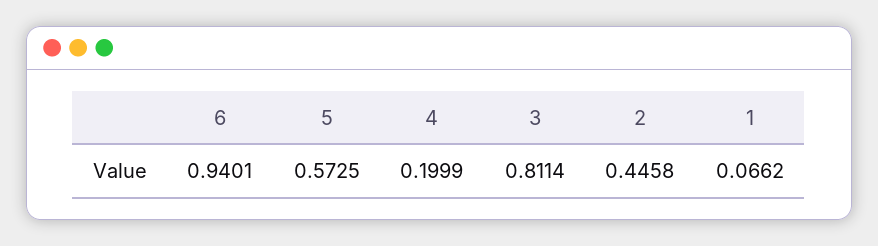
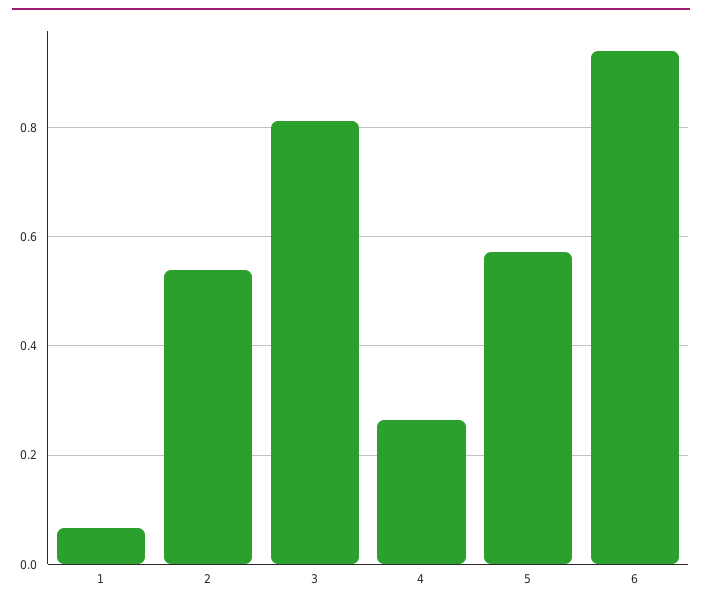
  {
    "6": 0.9401,
    "5": 0.5725,
-   "4": 0.1999,
+   "4": 0.26,
    "3": 0.8114,
-   "2": 0.4458,
+   "2": 0.54,
    "1": 0.0662
  }

